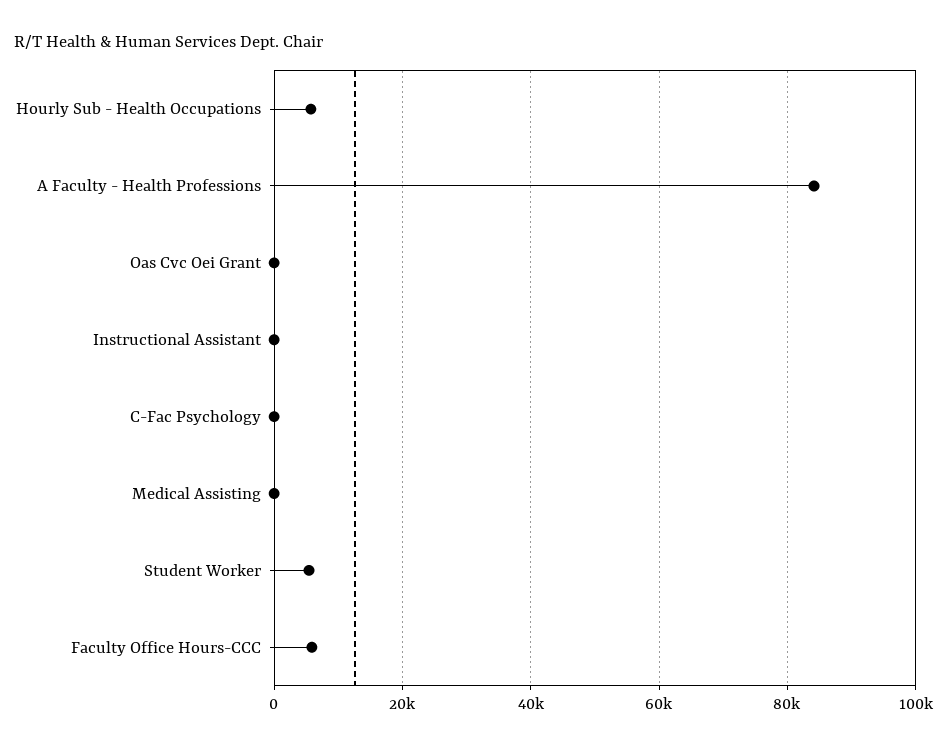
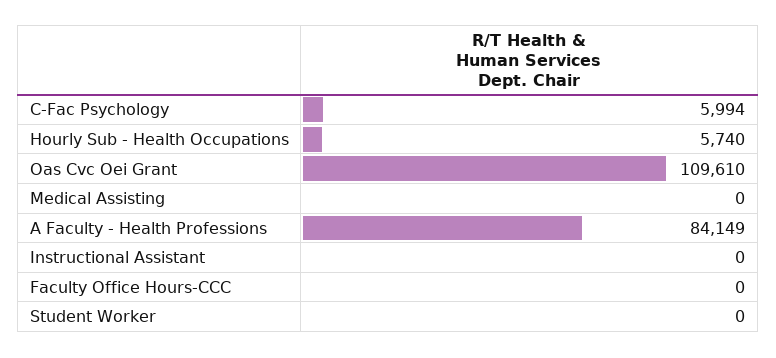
  {
    "Hourly Sub - Health Occupations": 5740,
    "A Faculty - Health Professions": 84149,
-   "Oas Cvc Oei Grant": 0,
+   "Oas Cvc Oei Grant": 109610,
    "Instructional Assistant": 0,
-   "C-Fac Psychology": 0,
+   "C-Fac Psychology": 5994,
    "Medical Assisting": 0,
-   "Student Worker": 6000,
+   "Student Worker": 0,
-   "Faculty Office Hours-CCC": 6000
+   "Faculty Office Hours-CCC": 0
  }

